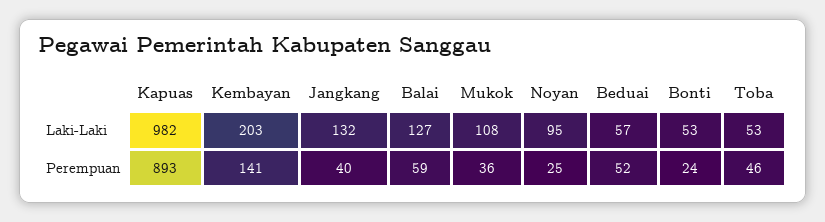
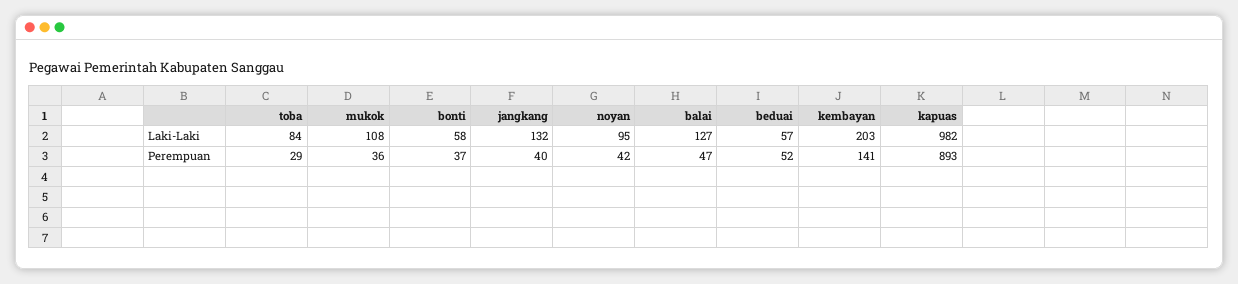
  {
    "Kapuas": {
      "Laki-Laki": 982,
      "Perempuan": 893
    },
    "Kembayan": {
      "Laki-Laki": 203,
      "Perempuan": 141
    },
    "Jangkang": {
      "Laki-Laki": 132,
      "Perempuan": 40
    },
    "Balai": {
      "Laki-Laki": 127,
-     "Perempuan": 59
+     "Perempuan": 47
    },
    "Mukok": {
      "Laki-Laki": 108,
      "Perempuan": 36
    },
    "Noyan": {
      "Laki-Laki": 95,
-     "Perempuan": 25
+     "Perempuan": 42
    },
    "Beduai": {
      "Laki-Laki": 57,
      "Perempuan": 52
    },
    "Bonti": {
-     "Laki-Laki": 53,
+     "Laki-Laki": 58,
-     "Perempuan": 24
+     "Perempuan": 37
    },
    "Toba": {
-     "Laki-Laki": 53,
+     "Laki-Laki": 84,
-     "Perempuan": 46
+     "Perempuan": 29
    }
  }

